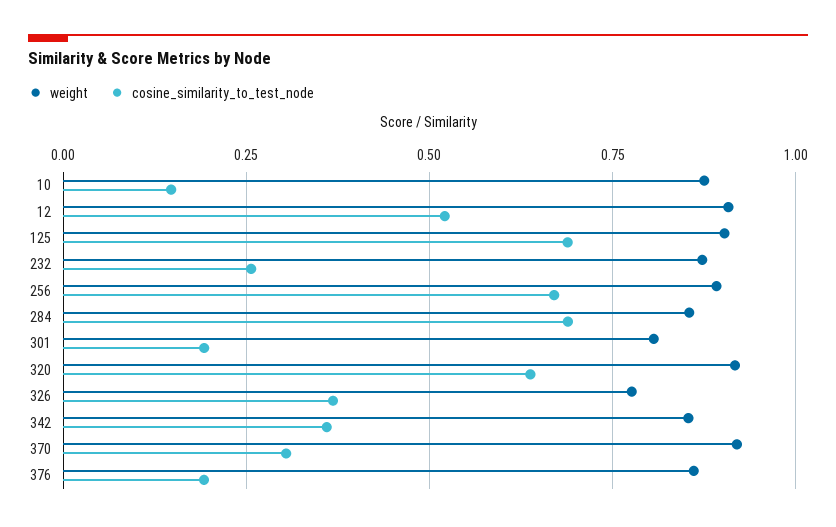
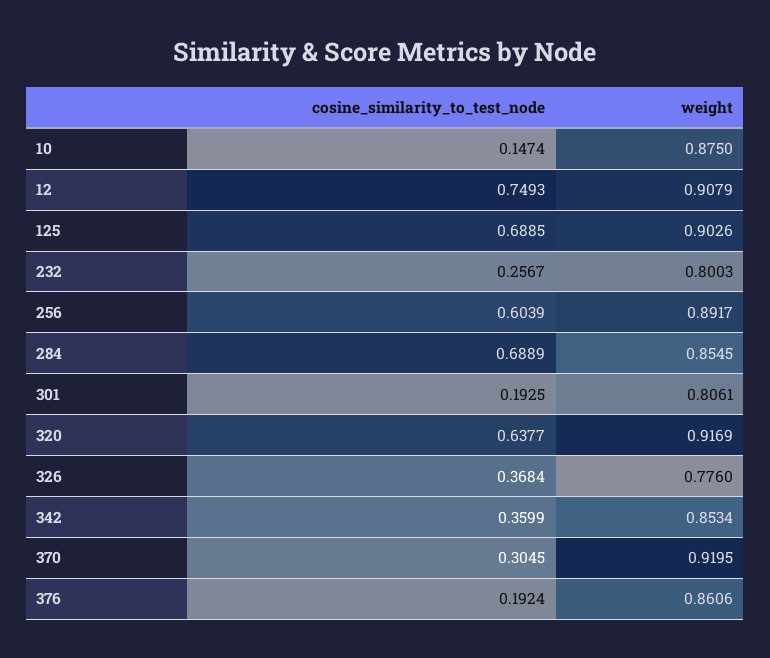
  {
    "weight": {
      "10": 0.875,
      "12": 0.9079,
      "125": 0.9026,
-     "232": 0.875,
+     "232": 0.8003,
      "256": 0.8917,
      "284": 0.8545,
      "301": 0.8061,
      "320": 0.9169,
      "326": 0.776,
      "342": 0.8534,
      "370": 0.9195,
      "376": 0.8606
    },
    "cosine_similarity_to_test_node": {
      "10": 0.1474,
-     "12": 0.525,
+     "12": 0.7493,
      "125": 0.6885,
      "232": 0.2567,
-     "256": 0.675,
+     "256": 0.6039,
      "284": 0.6889,
      "301": 0.1925,
      "320": 0.6377,
      "326": 0.3684,
      "342": 0.3599,
      "370": 0.3045,
      "376": 0.1924
    }
  }

